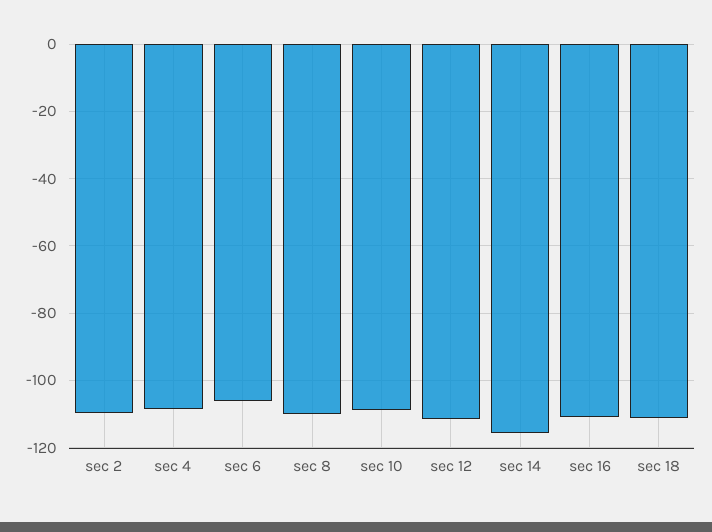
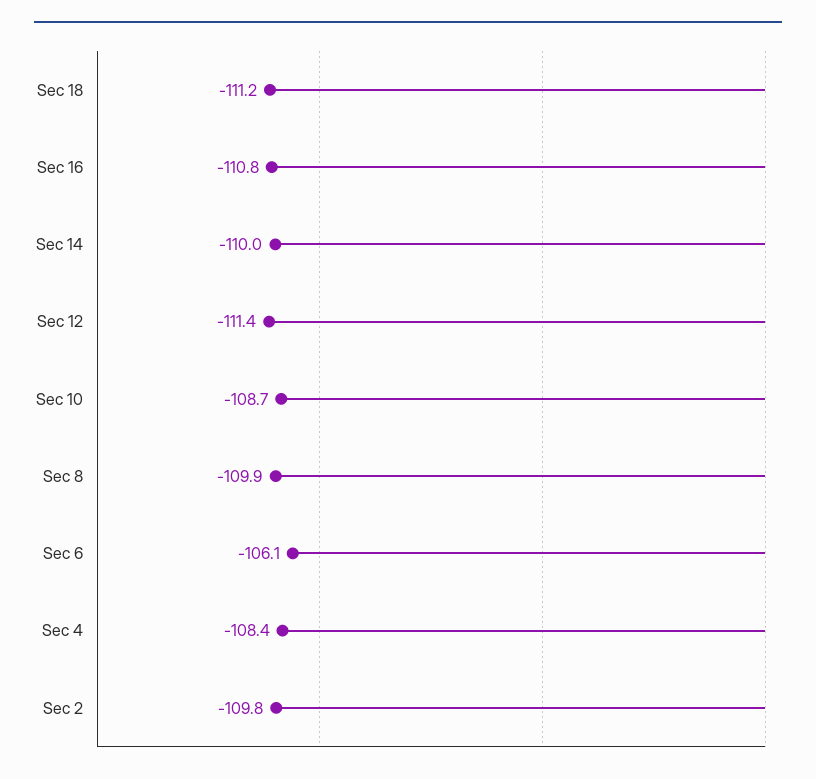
  {
    "sec 2": -109.8,
    "sec 4": -108.4,
    "sec 6": -106.1,
    "sec 8": -109.9,
    "sec 10": -108.7,
    "sec 12": -111.4,
-   "sec 14": -116,
+   "sec 14": -110,
    "sec 16": -110.8,
    "sec 18": -111.2
  }

